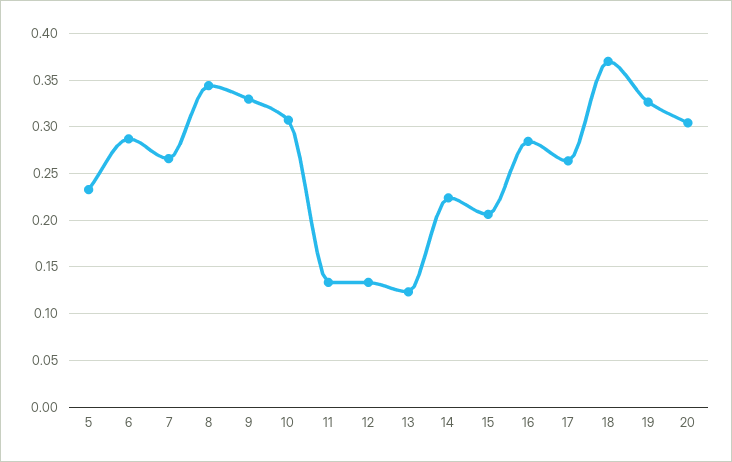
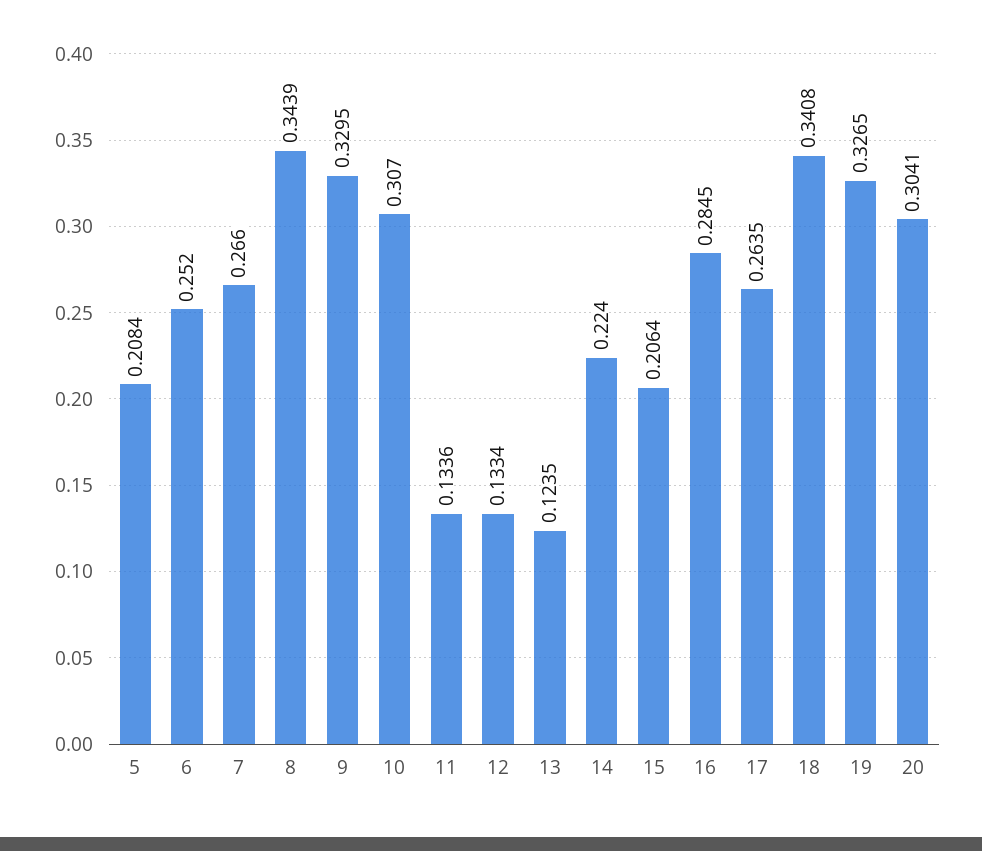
  {
-   "5": 0.23,
+   "5": 0.2084,
-   "6": 0.29,
+   "6": 0.252,
    "7": 0.266,
    "8": 0.3439,
    "9": 0.3295,
    "10": 0.307,
    "11": 0.1336,
    "12": 0.1334,
    "13": 0.1235,
    "14": 0.224,
    "15": 0.2064,
    "16": 0.2845,
    "17": 0.2635,
-   "18": 0.37,
+   "18": 0.3408,
    "19": 0.3265,
    "20": 0.3041
  }

